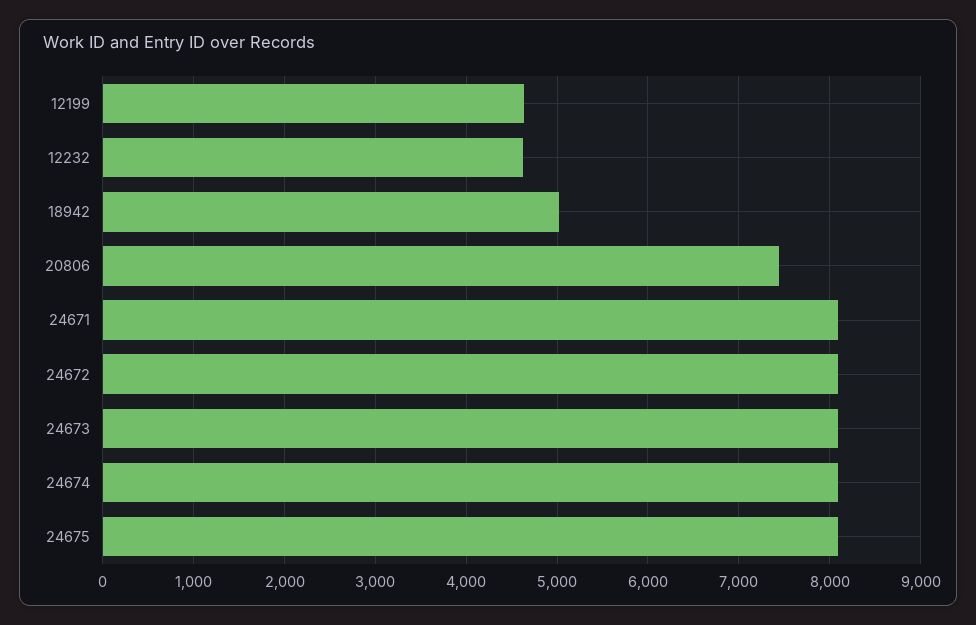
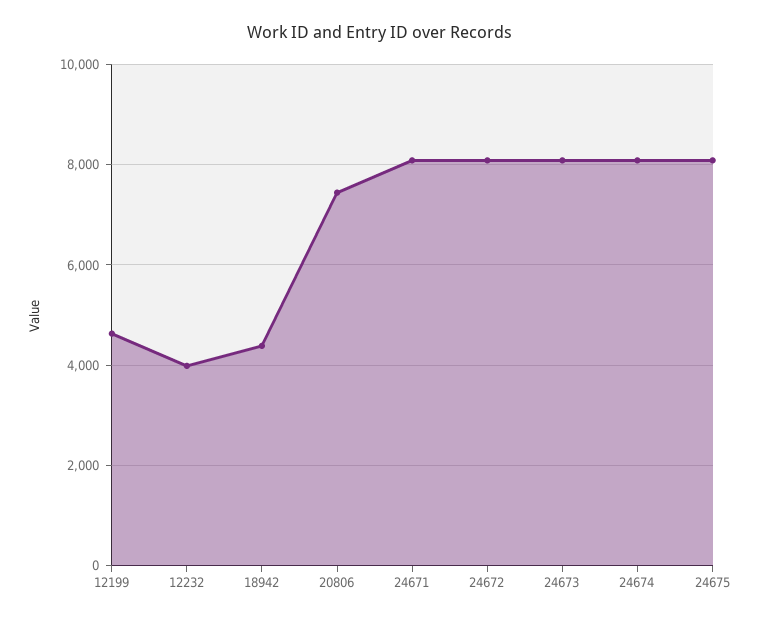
  {
    "12199": 4600,
-   "12232": 4600,
+   "12232": 4000,
-   "18942": 5000,
+   "18942": 4400,
    "20806": 7400,
    "24671": 8100,
    "24672": 8100,
    "24673": 8100,
    "24674": 8100,
    "24675": 8100
  }

